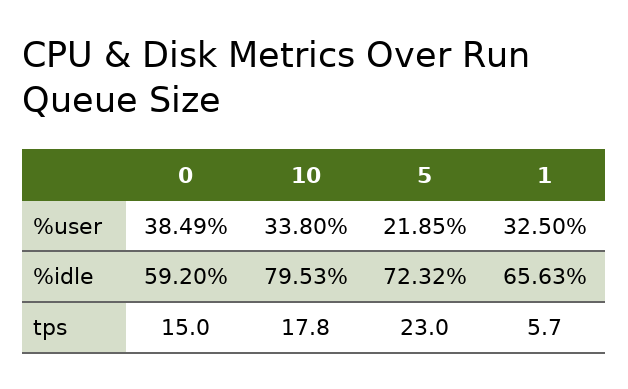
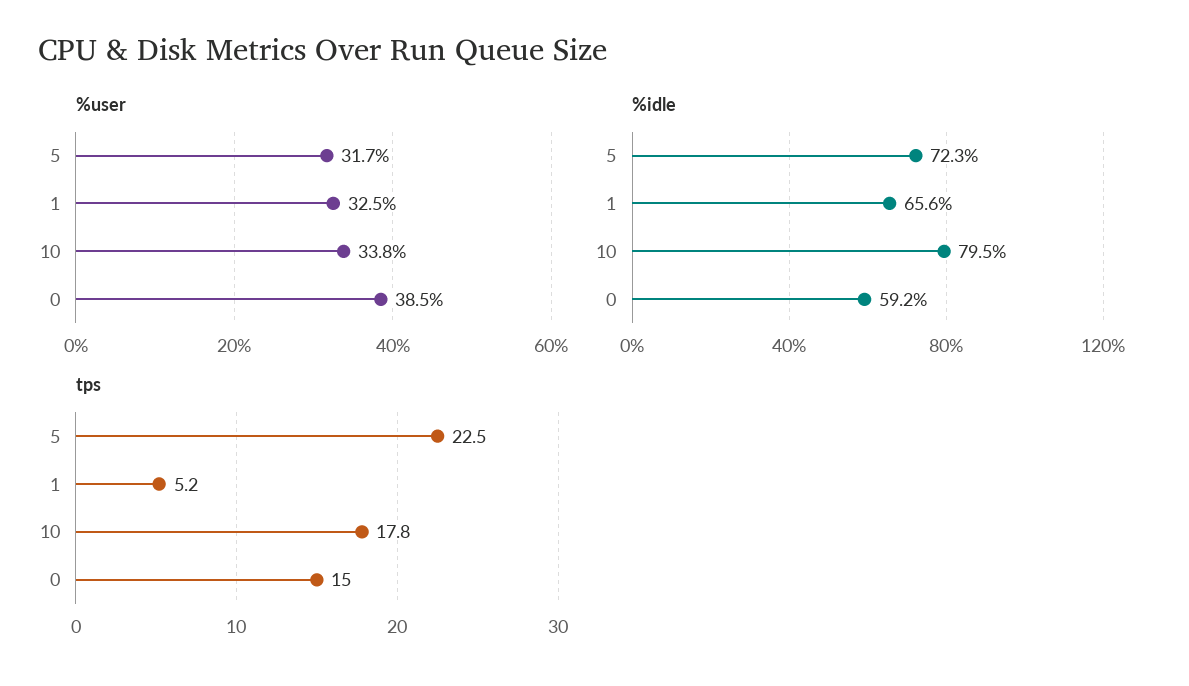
  {
    "%user": {
      "0": 38.49,
      "10": 33.8,
-     "5": 21.85,
+     "5": 31.7,
      "1": 32.5
    },
    "%idle": {
      "0": 59.2,
      "10": 79.53,
      "5": 72.32,
      "1": 65.63
    },
    "tps": {
      "0": 15,
      "10": 17.8,
-     "5": 23,
+     "5": 22.5,
-     "1": 5.7
+     "1": 5.2
    }
  }

